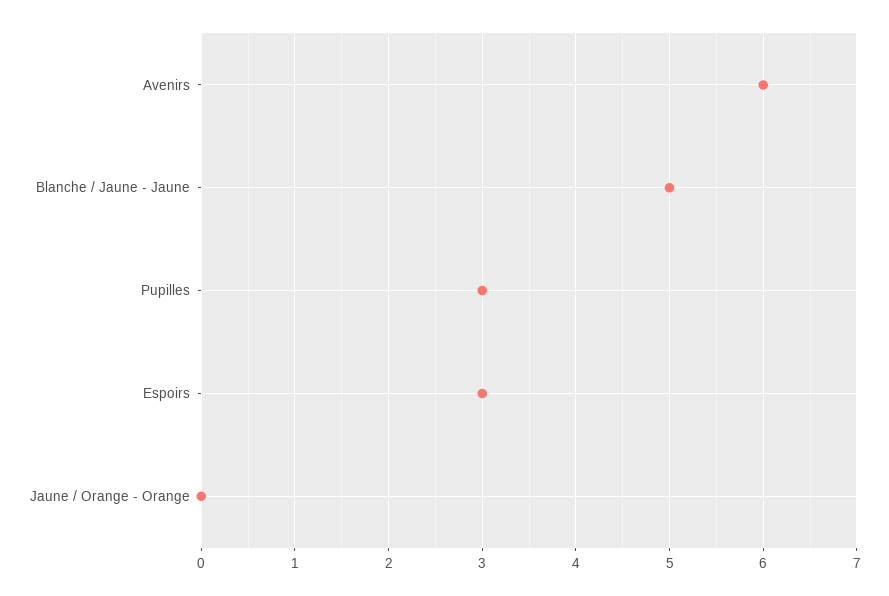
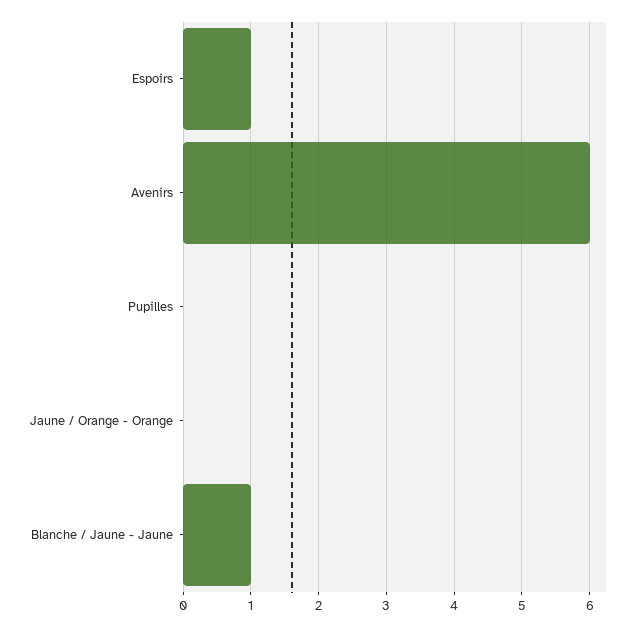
  {
    "Avenirs": 6,
-   "Blanche / Jaune - Jaune": 5,
+   "Blanche / Jaune - Jaune": 1,
-   "Pupilles": 3,
+   "Pupilles": 0,
-   "Espoirs": 3,
+   "Espoirs": 1,
    "Jaune / Orange - Orange": 0
  }

